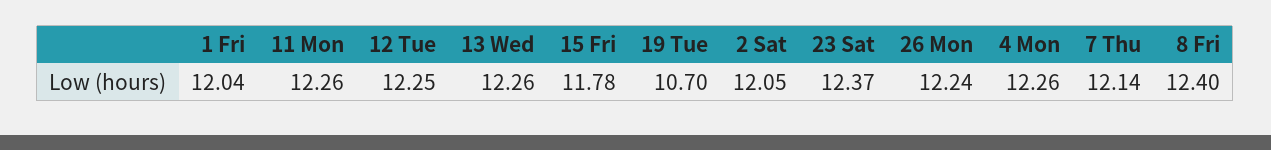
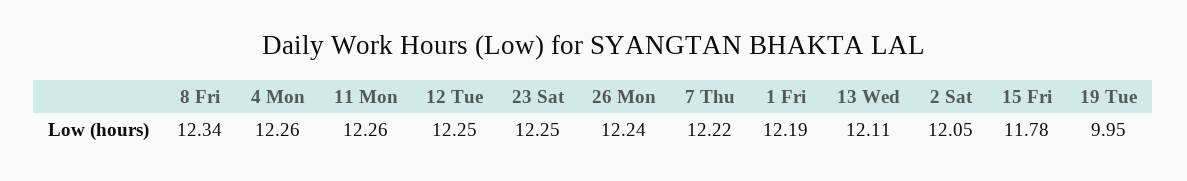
  {
-   "1 Fri": 12.04,
+   "1 Fri": 12.19,
    "11 Mon": 12.26,
    "12 Tue": 12.25,
-   "13 Wed": 12.26,
+   "13 Wed": 12.11,
    "15 Fri": 11.78,
-   "19 Tue": 10.7,
+   "19 Tue": 9.95,
    "2 Sat": 12.05,
-   "23 Sat": 12.37,
+   "23 Sat": 12.25,
    "26 Mon": 12.24,
    "4 Mon": 12.26,
-   "7 Thu": 12.14,
+   "7 Thu": 12.22,
-   "8 Fri": 12.4
+   "8 Fri": 12.34
  }

